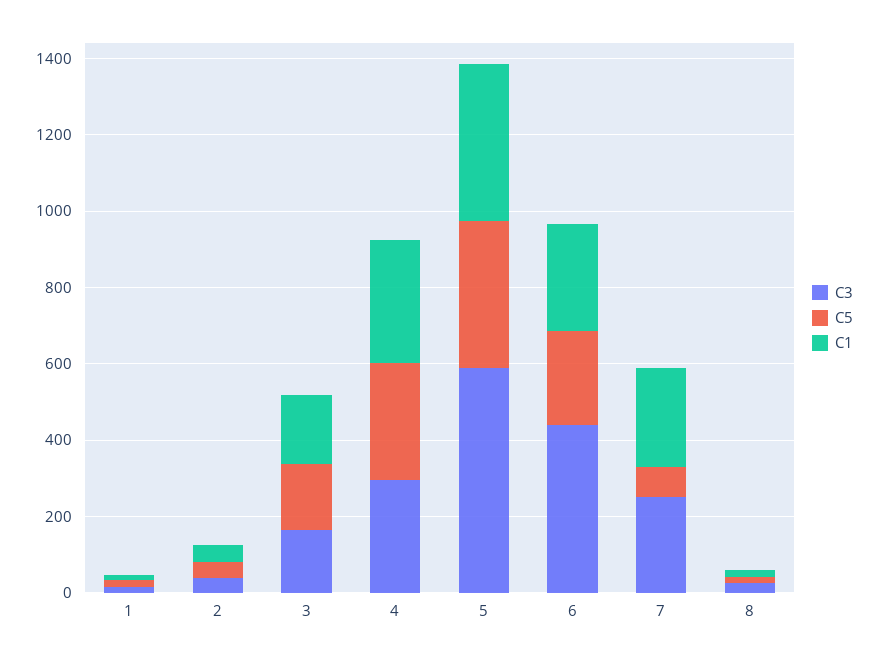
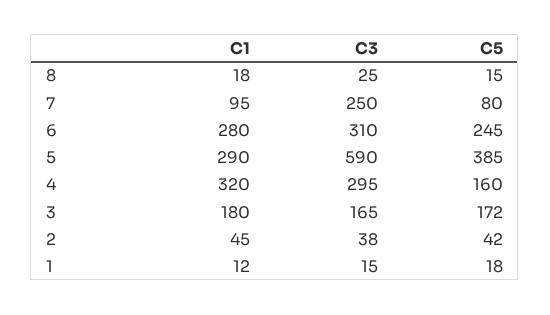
  {
    "C3": {
      "1": 15,
      "2": 38,
      "3": 165,
      "4": 295,
      "5": 590,
-     "6": 450,
+     "6": 310,
      "7": 250,
      "8": 25
    },
    "C5": {
      "1": 18,
      "2": 42,
      "3": 172,
-     "4": 300,
+     "4": 160,
      "5": 385,
      "6": 245,
      "7": 80,
      "8": 15
    },
    "C1": {
      "1": 12,
      "2": 45,
      "3": 180,
      "4": 320,
-     "5": 400,
+     "5": 290,
      "6": 280,
-     "7": 250,
+     "7": 95,
      "8": 18
    }
  }

